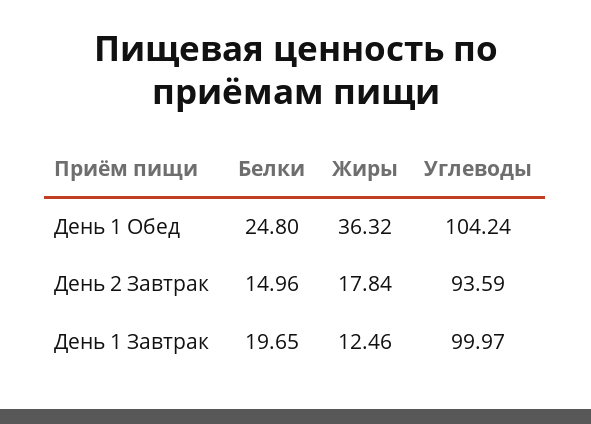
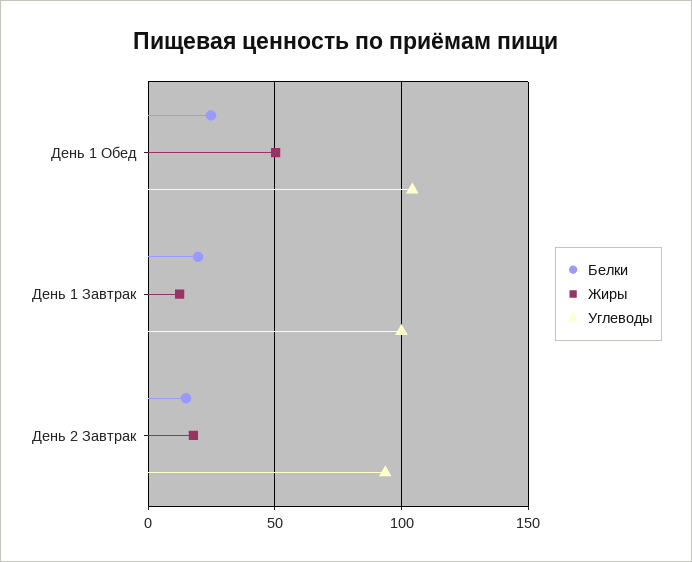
  {
    "Белки": {
      "День 1 Обед": 24.8,
      "День 2 Завтрак": 14.96,
      "День 1 Завтрак": 19.65
    },
    "Жиры": {
-     "День 1 Обед": 36.32,
+     "День 1 Обед": 50,
      "День 2 Завтрак": 17.84,
      "День 1 Завтрак": 12.46
    },
    "Углеводы": {
      "День 1 Обед": 104.24,
      "День 2 Завтрак": 93.59,
      "День 1 Завтрак": 99.97
    }
  }

